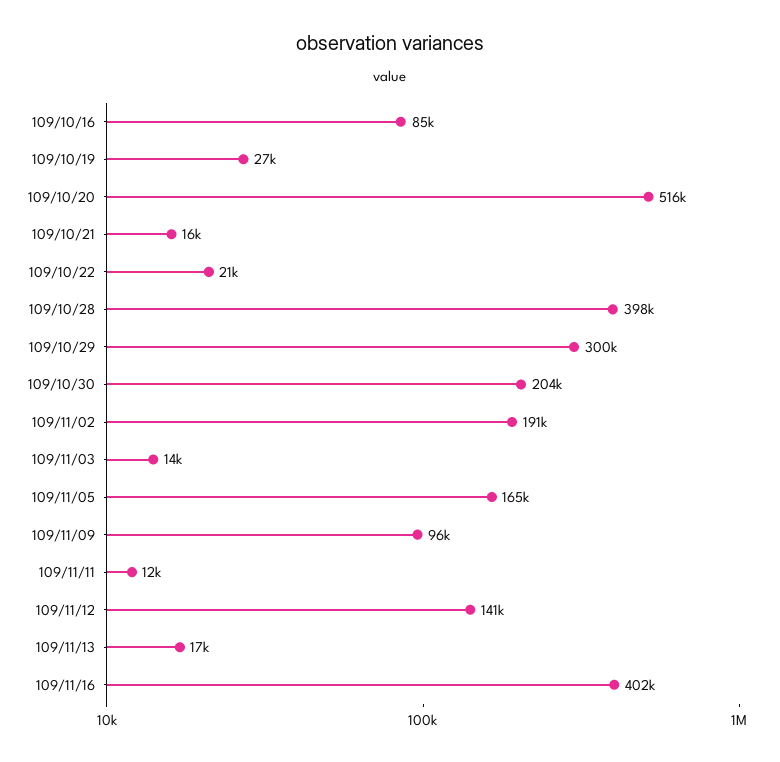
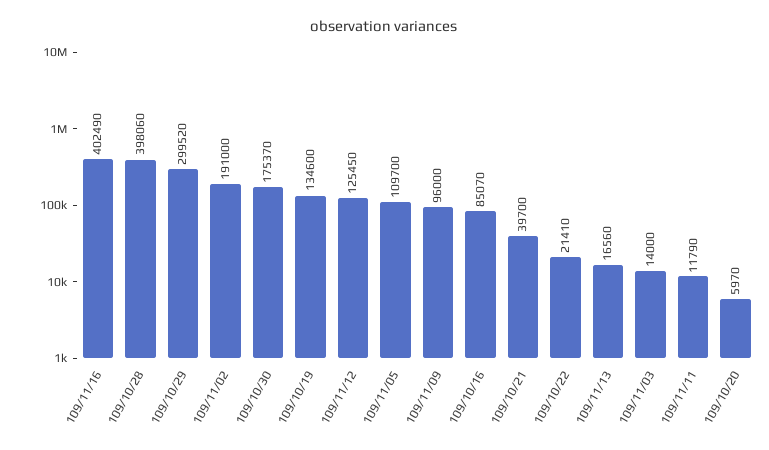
  {
    "109/10/16": 85070,
-   "109/10/19": 27000,
+   "109/10/19": 134600,
-   "109/10/20": 516000,
+   "109/10/20": 5970,
-   "109/10/21": 16000,
+   "109/10/21": 39700,
    "109/10/22": 21410,
    "109/10/28": 398060,
    "109/10/29": 299520,
-   "109/10/30": 204000,
+   "109/10/30": 175370,
    "109/11/02": 191000,
    "109/11/03": 14000,
-   "109/11/05": 165000,
+   "109/11/05": 109700,
    "109/11/09": 96000,
    "109/11/11": 11790,
-   "109/11/12": 141000,
+   "109/11/12": 125450,
    "109/11/13": 16560,
    "109/11/16": 402490
  }

